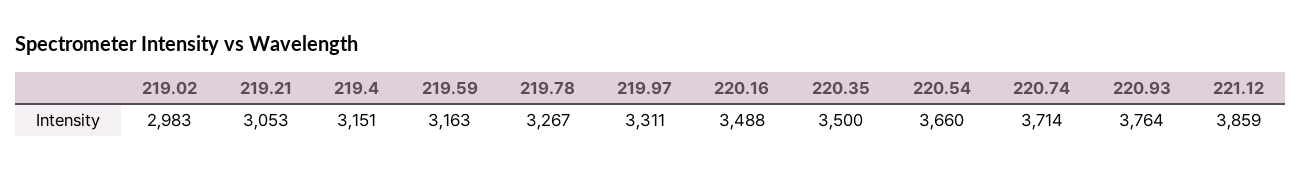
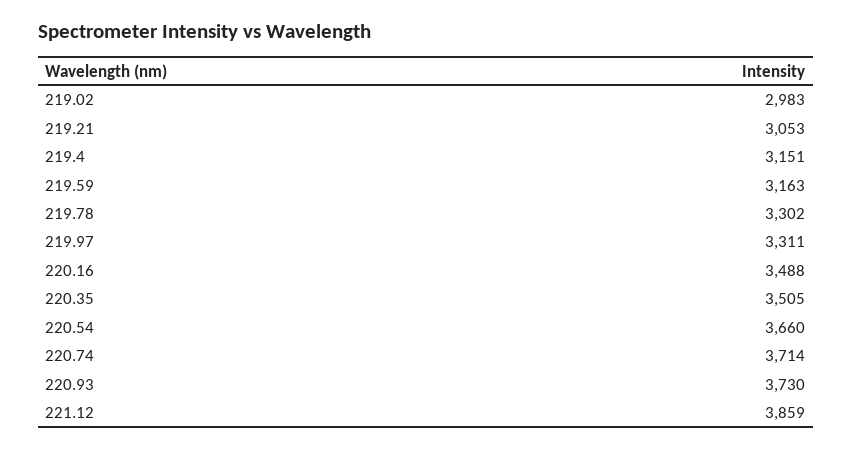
  {
    "219.02": 2983,
    "219.21": 3053,
    "219.4": 3151,
    "219.59": 3163,
-   "219.78": 3267,
+   "219.78": 3302,
    "219.97": 3311,
    "220.16": 3488,
-   "220.35": 3500,
+   "220.35": 3505,
    "220.54": 3660,
    "220.74": 3714,
-   "220.93": 3764,
+   "220.93": 3730,
    "221.12": 3859
  }

